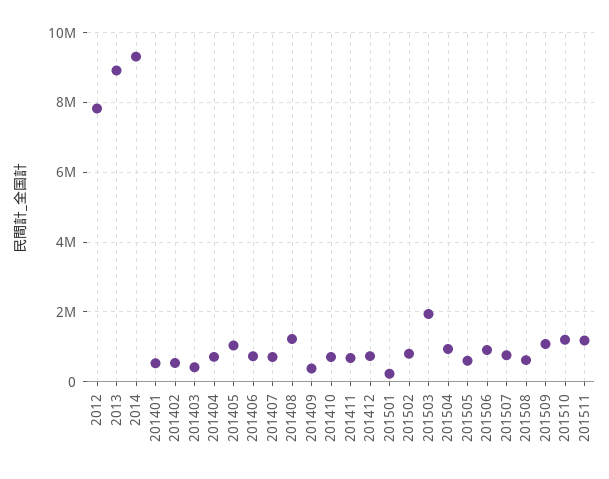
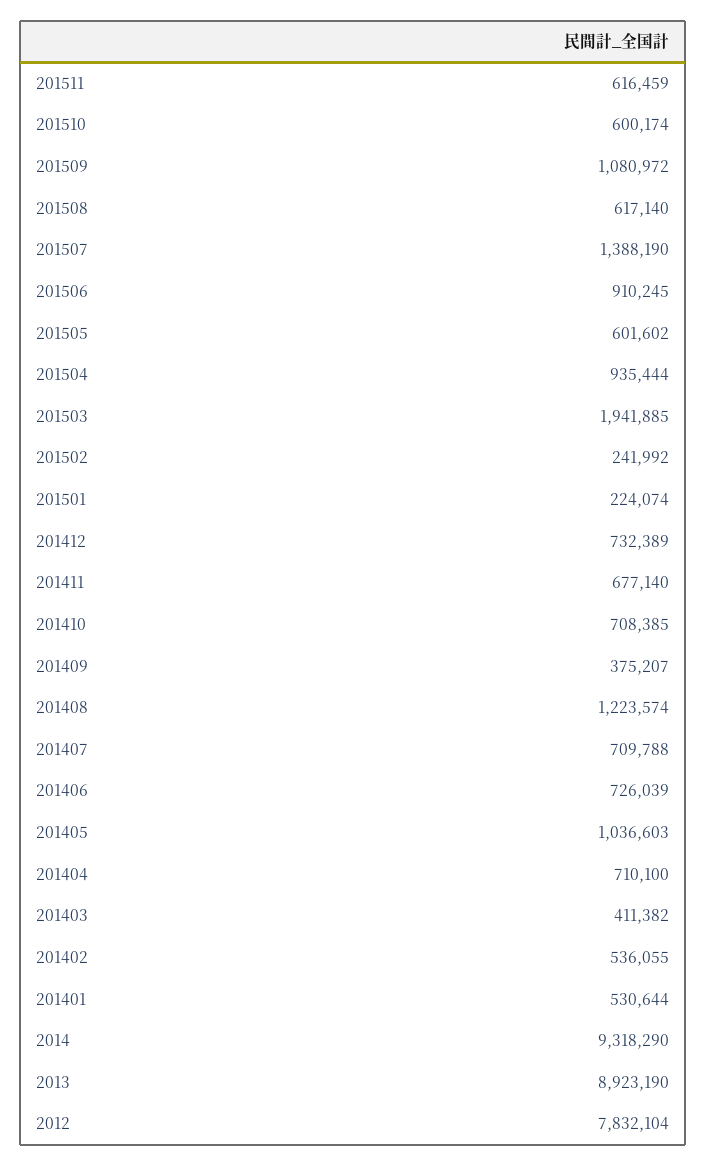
  {
    "2012": 7832104,
    "2013": 8923190,
    "2014": 9318290,
    "201401": 530644,
    "201402": 536055,
    "201403": 411382,
    "201404": 710100,
    "201405": 1036603,
    "201406": 726039,
    "201407": 709788,
    "201408": 1223574,
    "201409": 375207,
    "201410": 708385,
    "201411": 677140,
    "201412": 732389,
    "201501": 224074,
-   "201502": 800000,
+   "201502": 241992,
    "201503": 1941885,
    "201504": 935444,
    "201505": 601602,
    "201506": 910245,
-   "201507": 800000,
+   "201507": 1388190,
    "201508": 617140,
    "201509": 1080972,
-   "201510": 1200000,
+   "201510": 600174,
-   "201511": 1200000
+   "201511": 616459
  }

